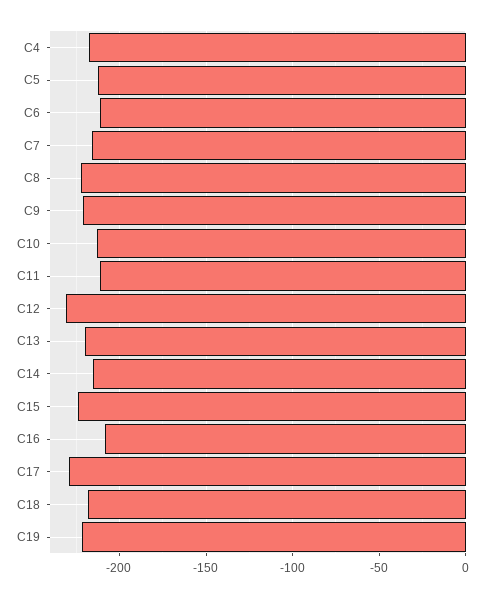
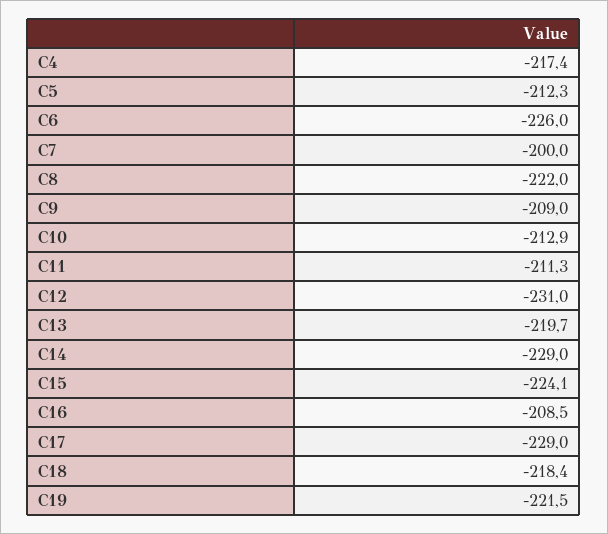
  {
    "C4": -217.4,
    "C5": -212.3,
-   "C6": -210,
+   "C6": -226,
-   "C7": -215,
+   "C7": -200,
    "C8": -222,
-   "C9": -220,
+   "C9": -209,
    "C10": -212.9,
    "C11": -211.3,
    "C12": -231,
    "C13": -219.7,
-   "C14": -215,
+   "C14": -229,
    "C15": -224.1,
    "C16": -208.5,
    "C17": -229,
    "C18": -218.4,
    "C19": -221.5
  }

